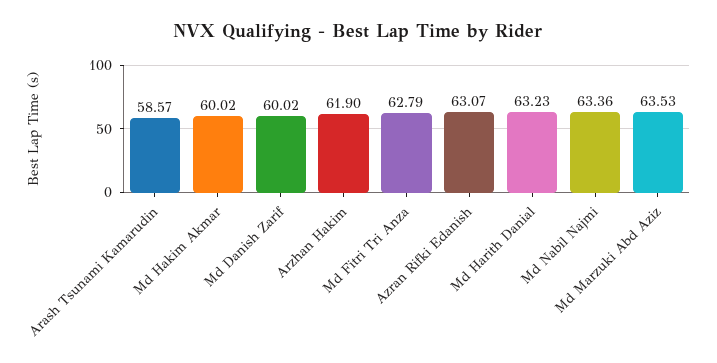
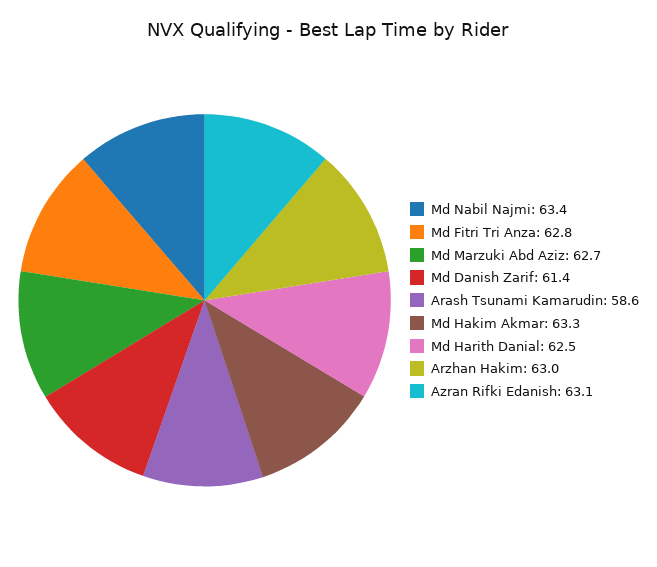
  {
    "Arash Tsunami Kamarudin": 58.57,
-   "Md Hakim Akmar": 60.02,
+   "Md Hakim Akmar": 63.3,
-   "Md Danish Zarif": 60.02,
+   "Md Danish Zarif": 61.4,
-   "Arzhan Hakim": 61.9,
+   "Arzhan Hakim": 63,
    "Md Fitri Tri Anza": 62.79,
    "Azran Rifki Edanish": 63.07,
-   "Md Harith Danial": 63.23,
+   "Md Harith Danial": 62.5,
    "Md Nabil Najmi": 63.36,
-   "Md Marzuki Abd Aziz": 63.53
+   "Md Marzuki Abd Aziz": 62.7
  }

